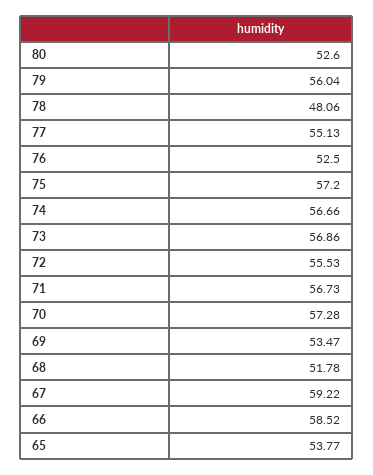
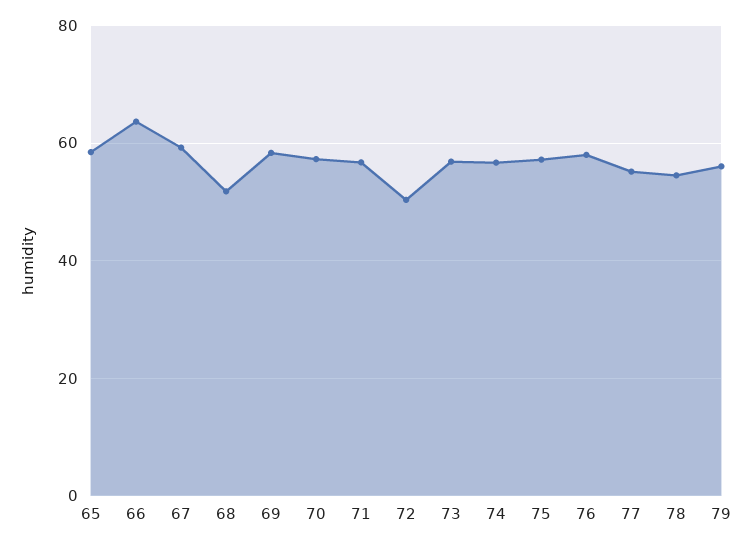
  {
-   "80": 52.6,
    "79": 56.04,
-   "78": 48.06,
+   "78": 54,
    "77": 55.13,
-   "76": 52.5,
+   "76": 58,
    "75": 57.2,
    "74": 56.66,
    "73": 56.86,
-   "72": 55.53,
+   "72": 50,
    "71": 56.73,
    "70": 57.28,
-   "69": 53.47,
+   "69": 58,
    "68": 51.78,
    "67": 59.22,
-   "66": 58.52,
+   "66": 64,
-   "65": 53.77
+   "65": 58
  }

